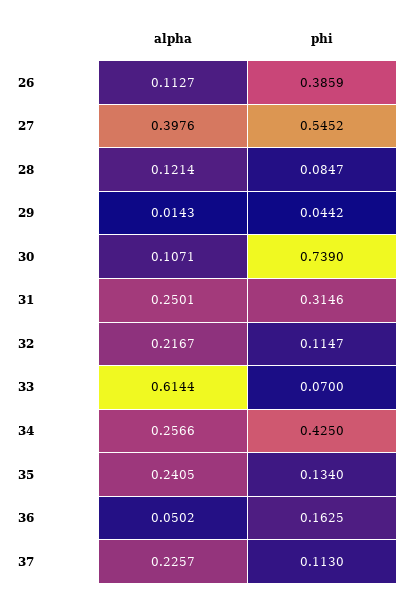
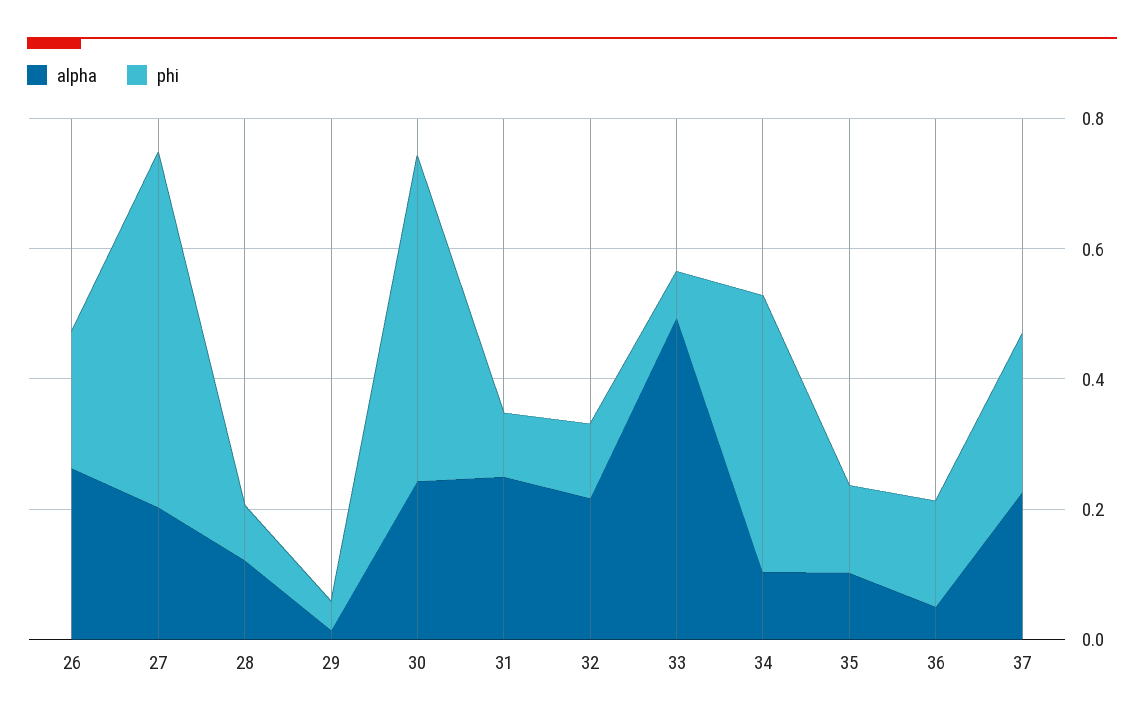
  {
    "alpha": {
-     "26": 0.1127,
+     "26": 0.25,
-     "27": 0.3976,
+     "27": 0.2,
      "28": 0.1214,
      "29": 0.0143,
-     "30": 0.1071,
+     "30": 0.25,
      "31": 0.2501,
      "32": 0.2167,
-     "33": 0.6144,
+     "33": 0.5,
-     "34": 0.2566,
+     "34": 0.1,
-     "35": 0.2405,
+     "35": 0.1,
      "36": 0.0502,
      "37": 0.2257
    },
    "phi": {
-     "26": 0.3859,
+     "26": 0.2,
      "27": 0.5452,
      "28": 0.0847,
      "29": 0.0442,
-     "30": 0.739,
+     "30": 0.5,
-     "31": 0.3146,
+     "31": 0.1,
      "32": 0.1147,
      "33": 0.07,
      "34": 0.425,
      "35": 0.134,
      "36": 0.1625,
-     "37": 0.113
+     "37": 0.25
    }
  }

